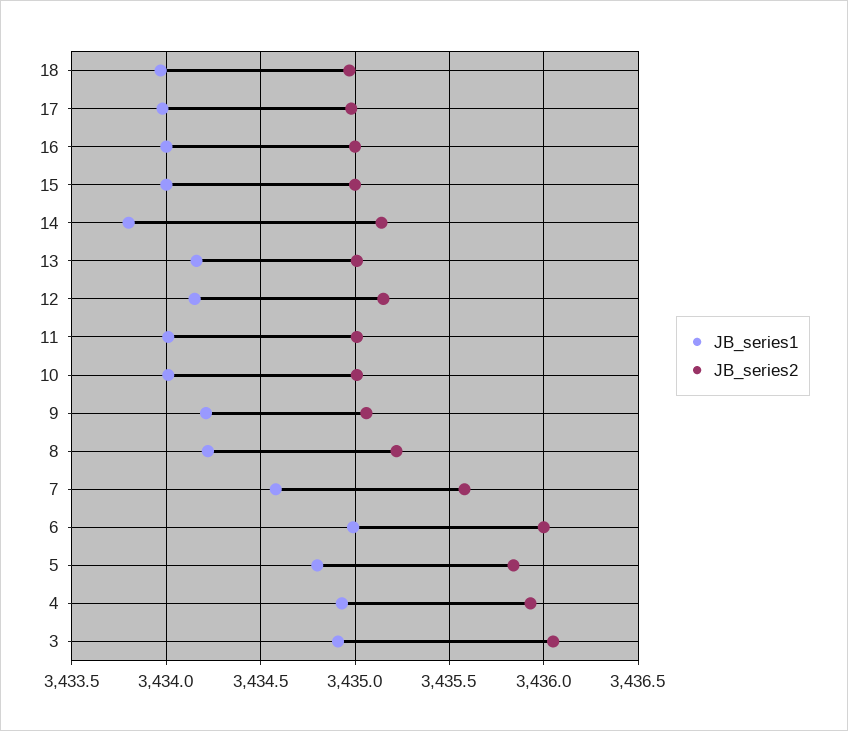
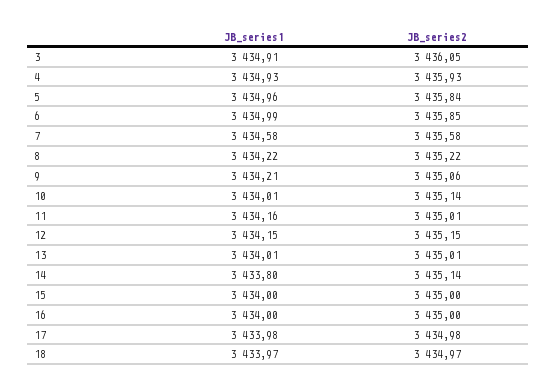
  {
    "JB_series1": {
      "18": 3433.97,
      "17": 3433.98,
      "16": 3434,
      "15": 3434,
      "14": 3433.8,
-     "13": 3434.15,
+     "13": 3434.01,
      "12": 3434.15,
-     "11": 3434,
+     "11": 3434.16,
      "10": 3434.01,
      "9": 3434.21,
      "8": 3434.22,
      "7": 3434.58,
      "6": 3434.99,
-     "5": 3434.8,
+     "5": 3434.96,
      "4": 3434.93,
      "3": 3434.91
    },
    "JB_series2": {
      "18": 3434.97,
      "17": 3434.98,
      "16": 3435,
      "15": 3435,
      "14": 3435.14,
      "13": 3435.01,
      "12": 3435.15,
      "11": 3435.01,
-     "10": 3435,
+     "10": 3435.14,
      "9": 3435.06,
      "8": 3435.22,
      "7": 3435.58,
-     "6": 3436,
+     "6": 3435.85,
      "5": 3435.84,
      "4": 3435.93,
      "3": 3436.05
    }
  }

